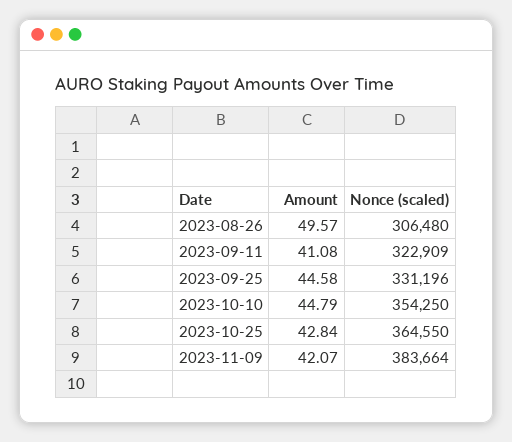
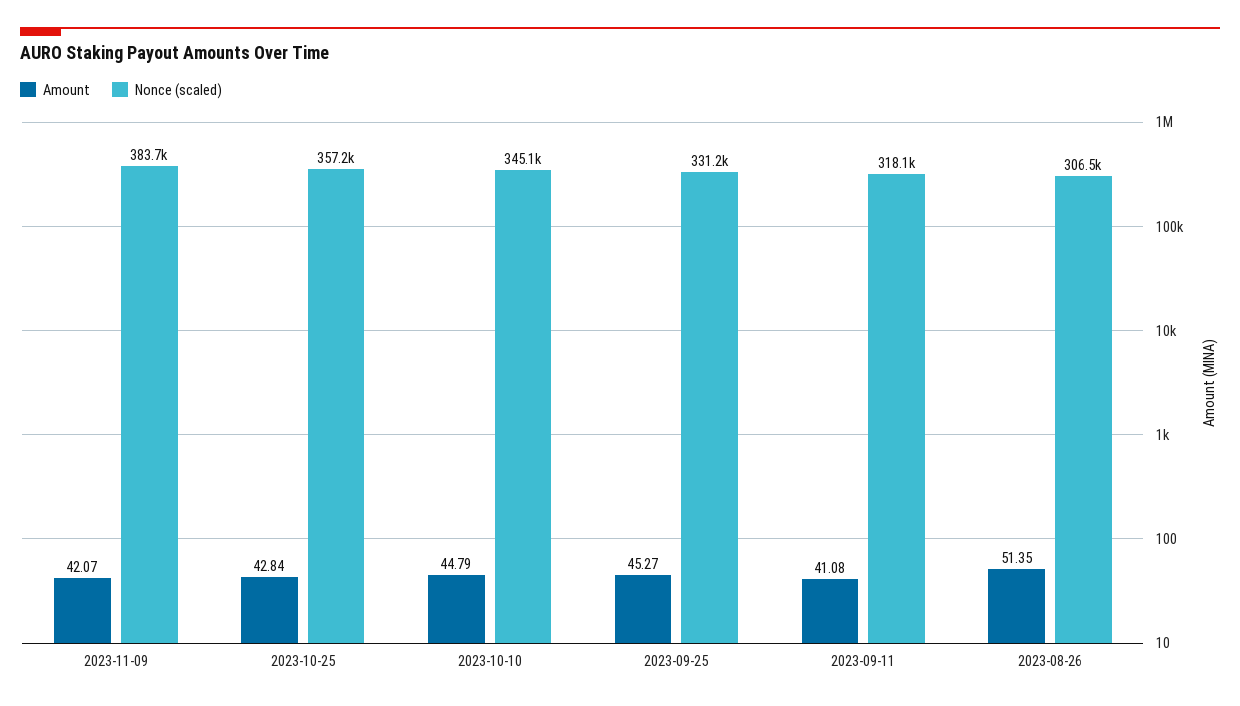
  {
    "Amount": {
-     "2023-08-26": 49.57,
+     "2023-08-26": 51.35,
      "2023-09-11": 41.08,
-     "2023-09-25": 44.58,
+     "2023-09-25": 45.27,
      "2023-10-10": 44.79,
      "2023-10-25": 42.84,
      "2023-11-09": 42.07
    },
    "Nonce (scaled)": {
      "2023-08-26": 306480,
-     "2023-09-11": 322909,
+     "2023-09-11": 318100,
      "2023-09-25": 331196,
-     "2023-10-10": 354250,
+     "2023-10-10": 345100,
-     "2023-10-25": 364550,
+     "2023-10-25": 357200,
      "2023-11-09": 383664
    }
  }

